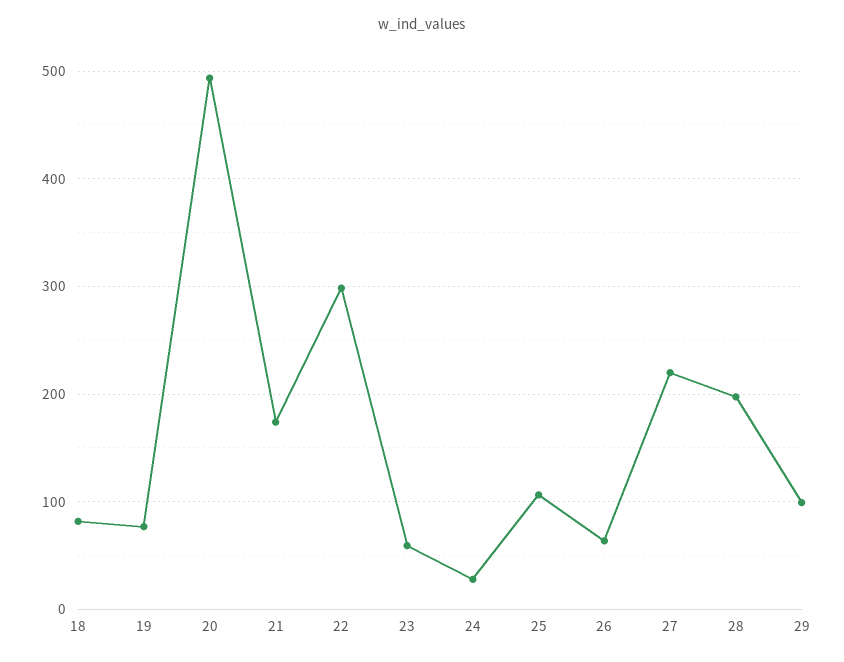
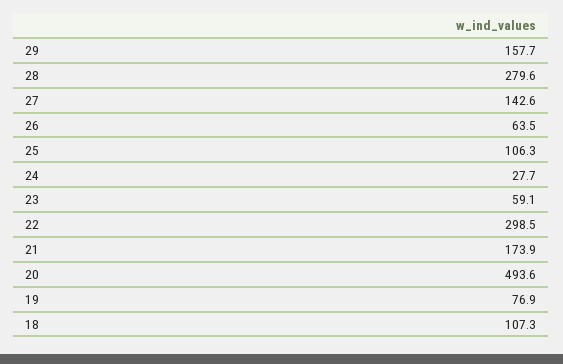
  {
-   "18": 80,
+   "18": 107.3,
    "19": 76.9,
    "20": 493.6,
    "21": 173.9,
    "22": 298.5,
    "23": 59.1,
    "24": 27.7,
    "25": 106.3,
    "26": 63.5,
-   "27": 220,
+   "27": 142.6,
-   "28": 200,
+   "28": 279.6,
-   "29": 100
+   "29": 157.7
  }

